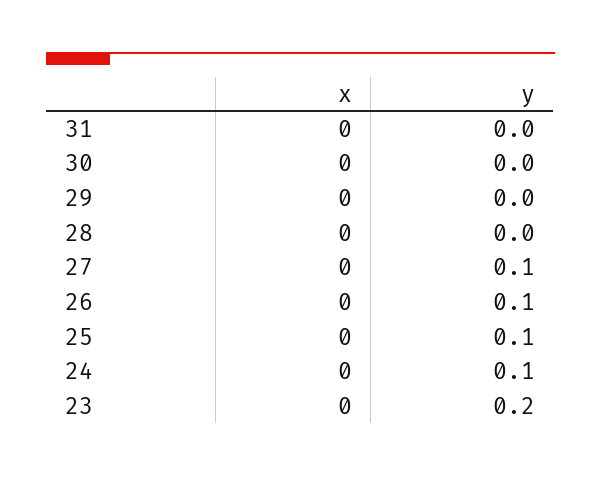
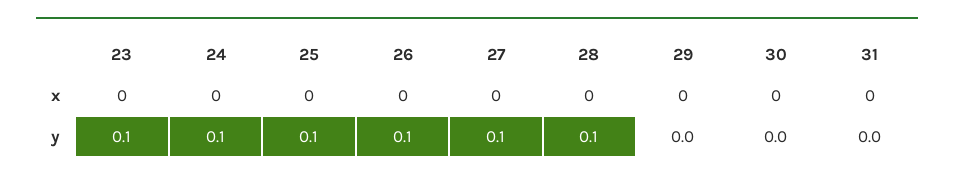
  {
    "x": {
      "31": 0,
      "30": 0,
      "29": 0,
      "28": 0,
      "27": 0,
      "26": 0,
      "25": 0,
      "24": 0,
      "23": 0
    },
    "y": {
      "31": 0,
      "30": 0,
      "29": 0,
-     "28": 0,
+     "28": 0.1,
      "27": 0.1,
      "26": 0.1,
      "25": 0.1,
      "24": 0.1,
-     "23": 0.2
+     "23": 0.1
    }
  }

